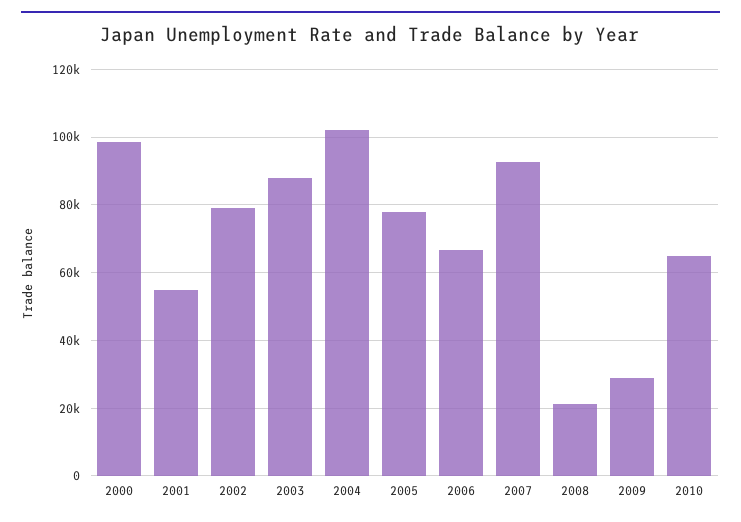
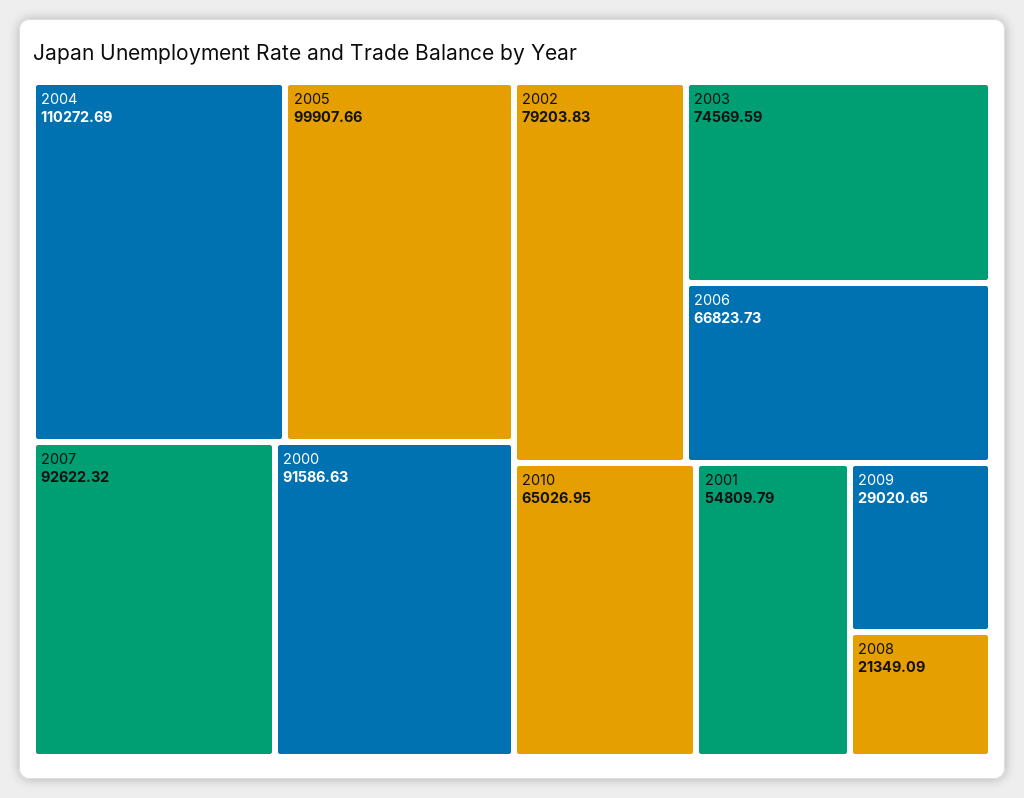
  {
-   "2000": 98000,
+   "2000": 91586.63,
    "2001": 54809.79,
    "2002": 79203.83,
-   "2003": 88000,
+   "2003": 74569.59,
-   "2004": 102000,
+   "2004": 110272.69,
-   "2005": 78000,
+   "2005": 99907.66,
    "2006": 66823.73,
    "2007": 92622.32,
    "2008": 21349.09,
    "2009": 29020.65,
    "2010": 65026.95
  }

